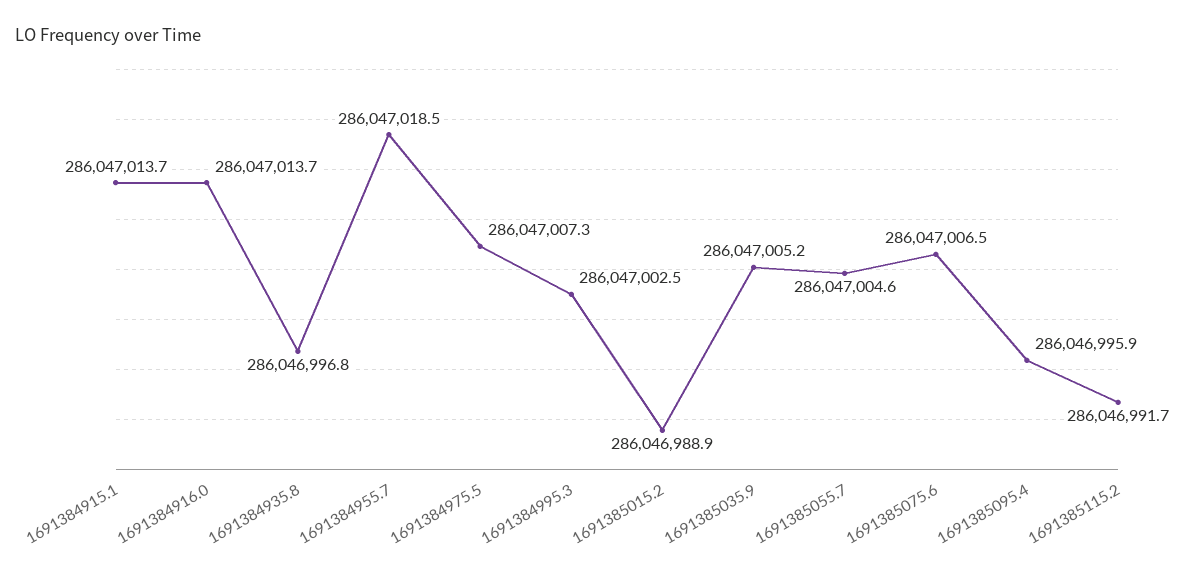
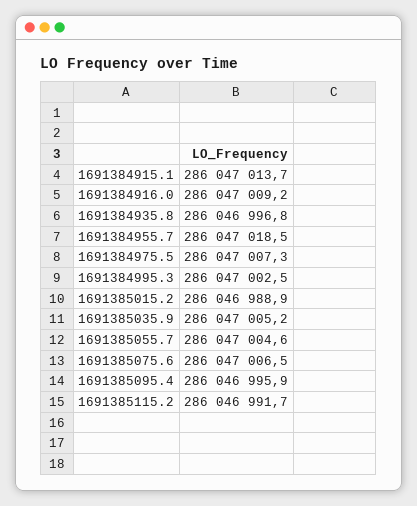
  {
    "1691384915.1": 286047013.7,
-   "1691384916.0": 286047013.7,
+   "1691384916.0": 286047009.2,
    "1691384935.8": 286046996.8,
    "1691384955.7": 286047018.5,
    "1691384975.5": 286047007.3,
    "1691384995.3": 286047002.5,
    "1691385015.2": 286046988.9,
    "1691385035.9": 286047005.2,
    "1691385055.7": 286047004.6,
    "1691385075.6": 286047006.5,
    "1691385095.4": 286046995.9,
    "1691385115.2": 286046991.7
  }

